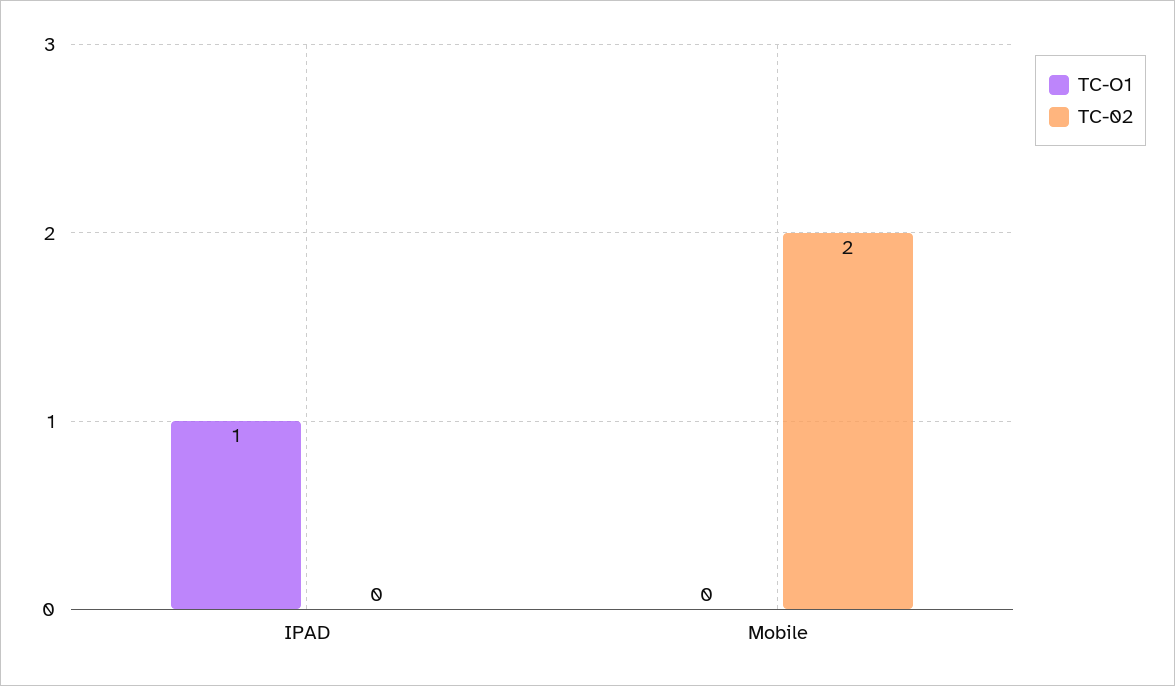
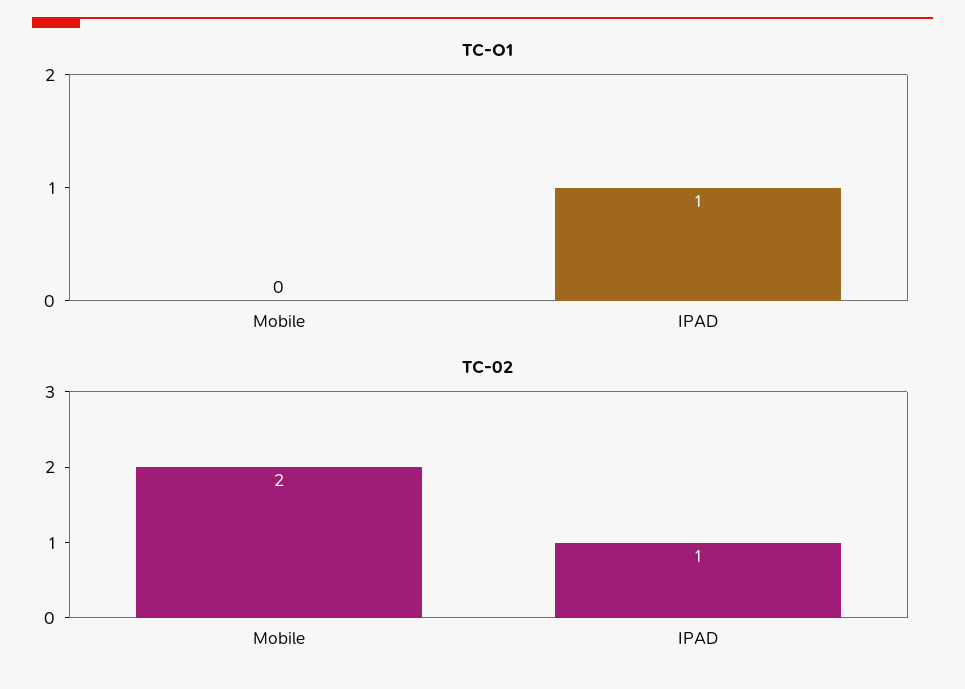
  {
    "TC-O1": {
      "IPAD": 1,
      "Mobile": 0
    },
    "TC-02": {
-     "IPAD": 0,
+     "IPAD": 1,
      "Mobile": 2
    }
  }

